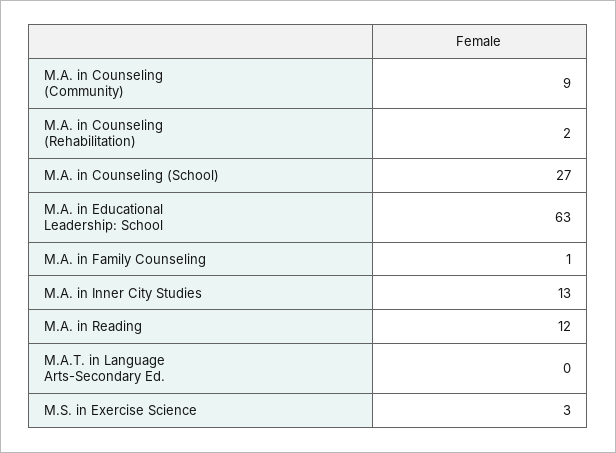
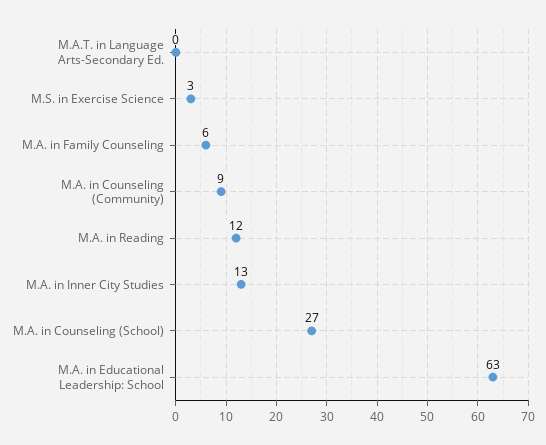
  {
    "M.A. in Counseling (Community)": 9,
-   "M.A. in Counseling (Rehabilitation)": 2,
    "M.A. in Counseling (School)": 27,
    "M.A. in Educational Leadership: School": 63,
-   "M.A. in Family Counseling": 1,
+   "M.A. in Family Counseling": 6,
    "M.A. in Inner City Studies": 13,
    "M.A. in Reading": 12,
    "M.A.T. in Language Arts-Secondary Ed.": 0,
    "M.S. in Exercise Science": 3
  }

